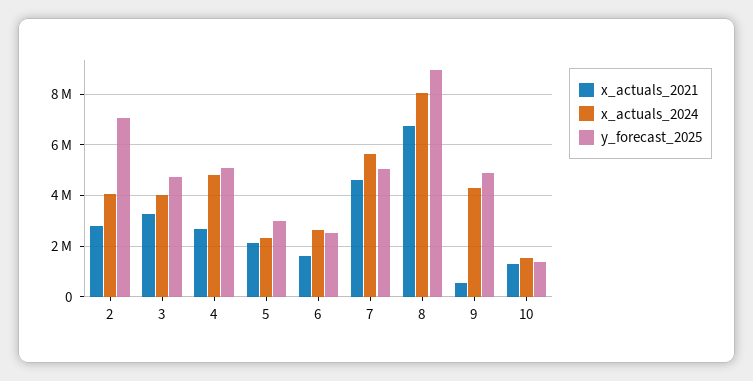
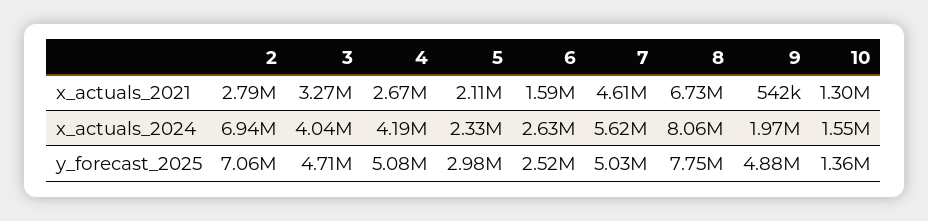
  {
    "x_actuals_2021": {
      "2": 2790000,
      "3": 3270000,
      "4": 2670000,
      "5": 2110000,
      "6": 1590000,
      "7": 4610000,
      "8": 6730000,
      "9": 542000,
      "10": 1300000
    },
    "x_actuals_2024": {
-     "2": 4000000,
+     "2": 6940000,
      "3": 4040000,
-     "4": 4750000,
+     "4": 4190000,
      "5": 2330000,
      "6": 2630000,
      "7": 5620000,
      "8": 8060000,
-     "9": 4250000,
+     "9": 1970000,
      "10": 1550000
    },
    "y_forecast_2025": {
      "2": 7060000,
      "3": 4710000,
      "4": 5080000,
      "5": 2980000,
      "6": 2520000,
      "7": 5030000,
-     "8": 9000000,
+     "8": 7750000,
      "9": 4880000,
      "10": 1360000
    }
  }

